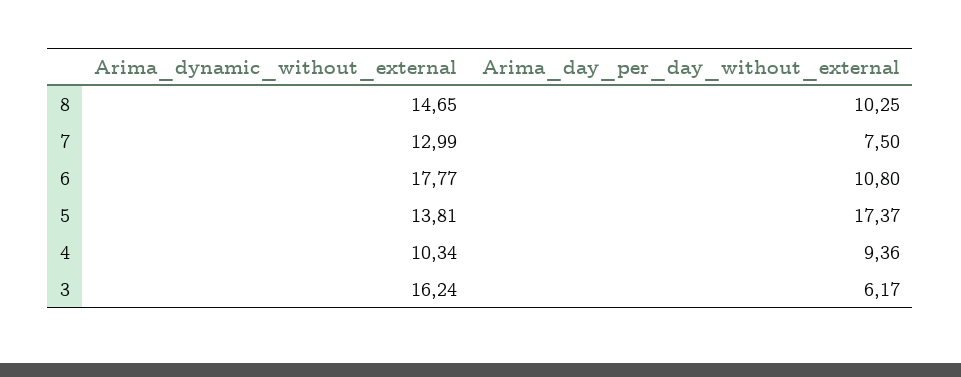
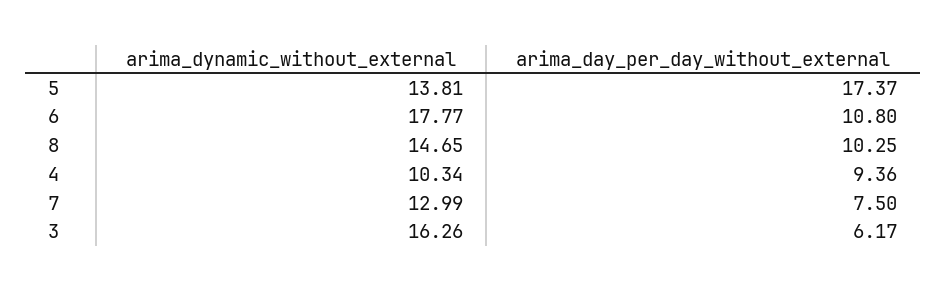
  {
    "Arima_dynamic_without_external": {
      "8": 14.65,
      "7": 12.99,
      "6": 17.77,
      "5": 13.81,
      "4": 10.34,
-     "3": 16.24
+     "3": 16.26
    },
    "Arima_day_per_day_without_external": {
      "8": 10.25,
      "7": 7.5,
      "6": 10.8,
      "5": 17.37,
      "4": 9.36,
      "3": 6.17
    }
  }

